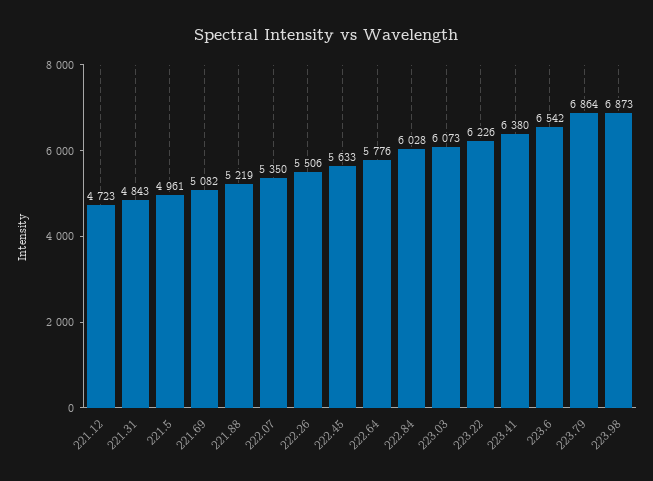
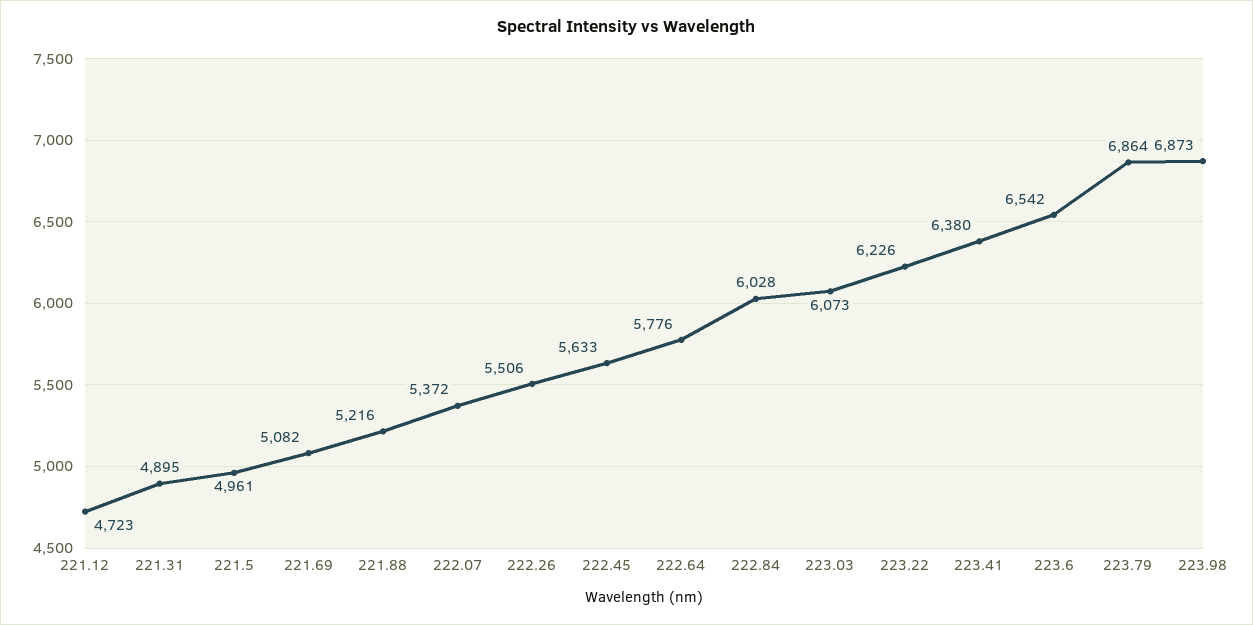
  {
    "221.12": 4723,
-   "221.31": 4843,
+   "221.31": 4895,
    "221.5": 4961,
    "221.69": 5082,
-   "221.88": 5219,
+   "221.88": 5216,
-   "222.07": 5350,
+   "222.07": 5372,
    "222.26": 5506,
    "222.45": 5633,
    "222.64": 5776,
    "222.84": 6028,
    "223.03": 6073,
    "223.22": 6226,
    "223.41": 6380,
    "223.6": 6542,
    "223.79": 6864,
    "223.98": 6873
  }

